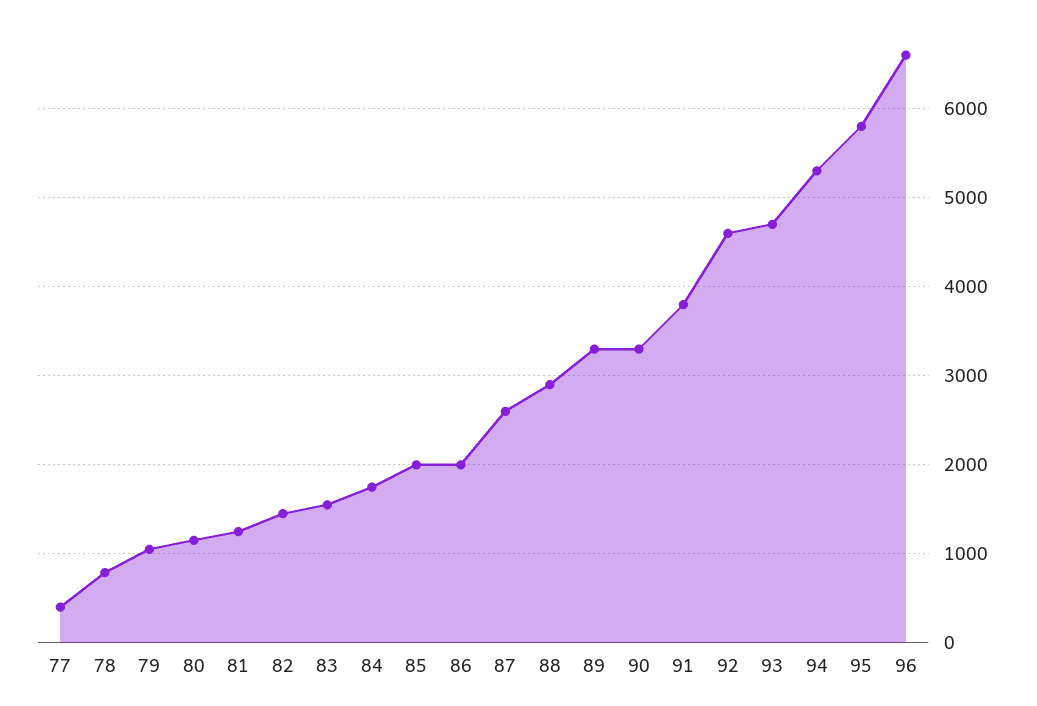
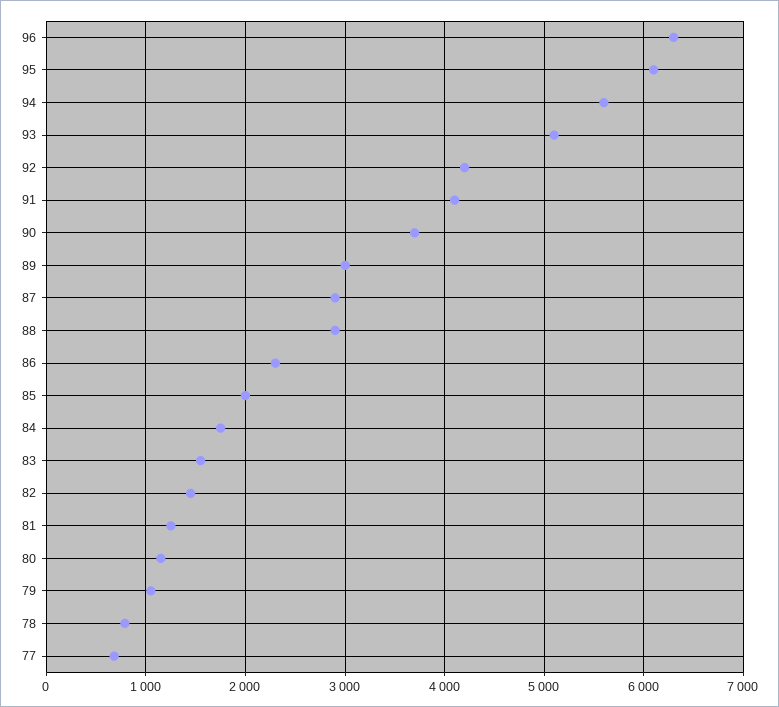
  {
-   "77": 400,
+   "77": 700,
    "78": 800,
    "79": 1100,
    "80": 1200,
    "81": 1300,
    "82": 1500,
    "83": 1600,
    "84": 1800,
    "85": 2000,
-   "86": 2000,
+   "86": 2300,
-   "87": 2600,
+   "87": 2900,
    "88": 2900,
-   "89": 3300,
+   "89": 3000,
-   "90": 3300,
+   "90": 3700,
-   "91": 3800,
+   "91": 4100,
-   "92": 4600,
+   "92": 4200,
-   "93": 4700,
+   "93": 5100,
-   "94": 5300,
+   "94": 5600,
-   "95": 5800,
+   "95": 6100,
-   "96": 6600
+   "96": 6300
  }

